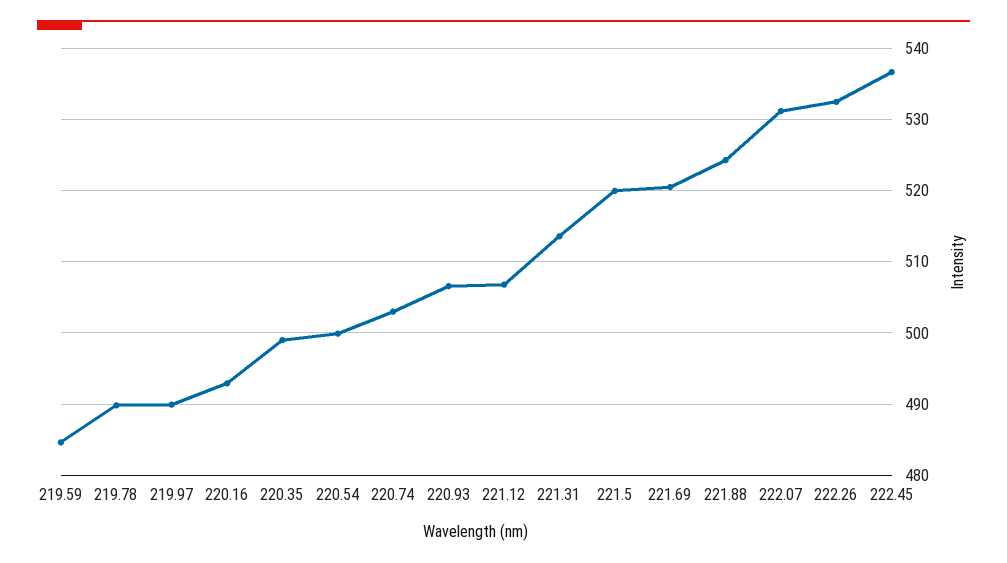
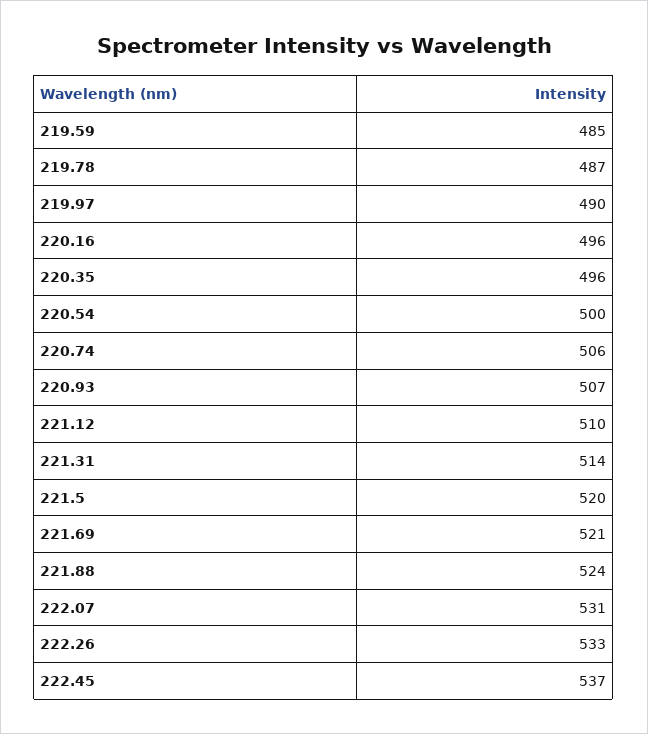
  {
    "219.59": 485,
-   "219.78": 490,
+   "219.78": 487,
    "219.97": 490,
-   "220.16": 493,
+   "220.16": 496,
-   "220.35": 499,
+   "220.35": 496,
    "220.54": 500,
-   "220.74": 503,
+   "220.74": 506,
    "220.93": 507,
-   "221.12": 507,
+   "221.12": 510,
    "221.31": 514,
    "221.5": 520,
    "221.69": 521,
    "221.88": 524,
    "222.07": 531,
    "222.26": 533,
    "222.45": 537
  }

